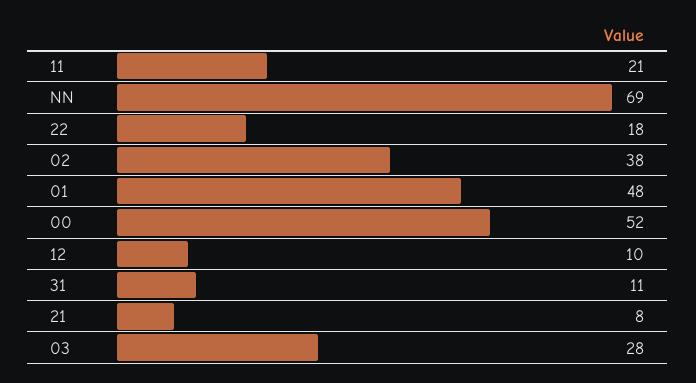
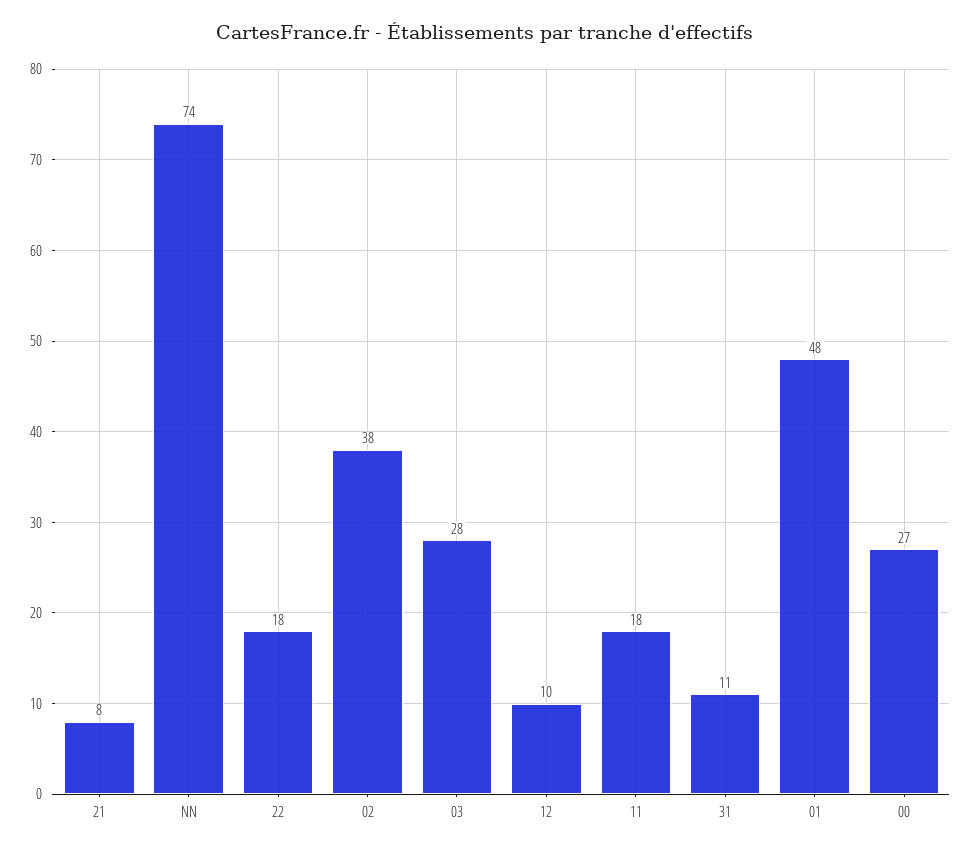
  {
-   "11": 21,
+   "11": 18,
-   "NN": 69,
+   "NN": 74,
    "22": 18,
    "02": 38,
    "01": 48,
-   "00": 52,
+   "00": 27,
    "12": 10,
    "31": 11,
    "21": 8,
    "03": 28
  }

